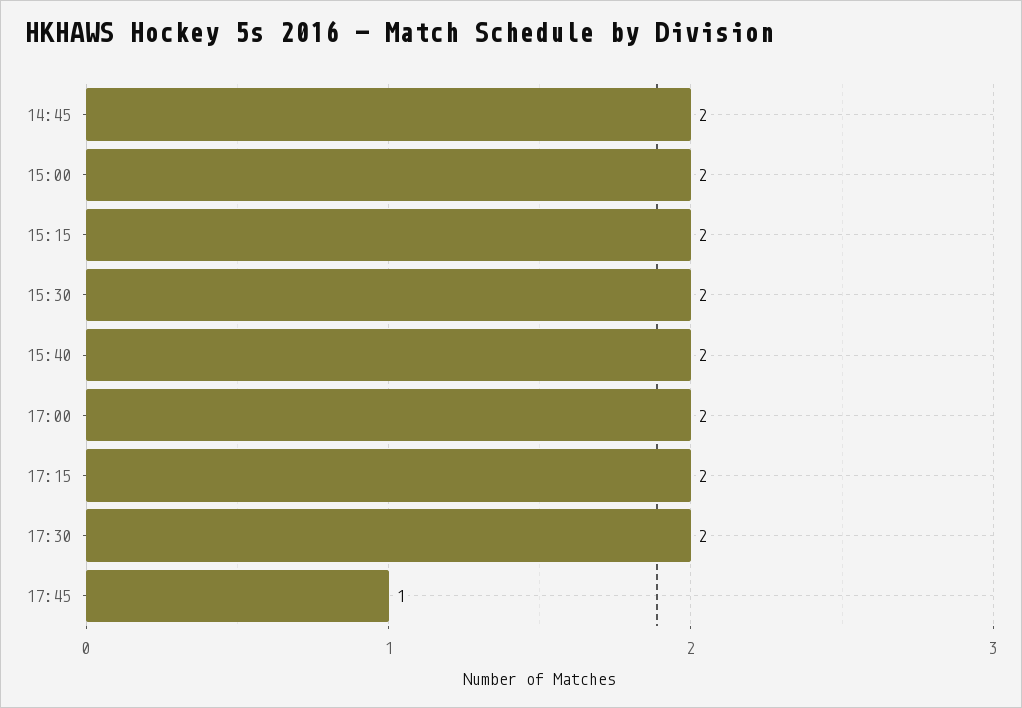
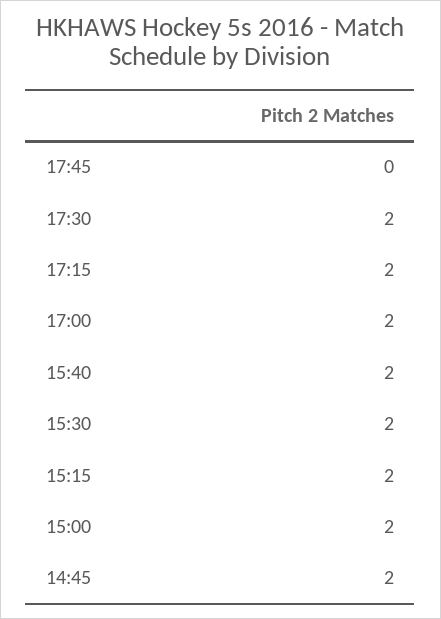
  {
    "14:45": 2,
    "15:00": 2,
    "15:15": 2,
    "15:30": 2,
    "15:40": 2,
    "17:00": 2,
    "17:15": 2,
    "17:30": 2,
-   "17:45": 1
+   "17:45": 0
  }

